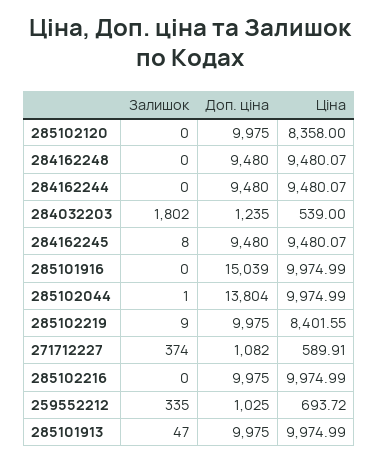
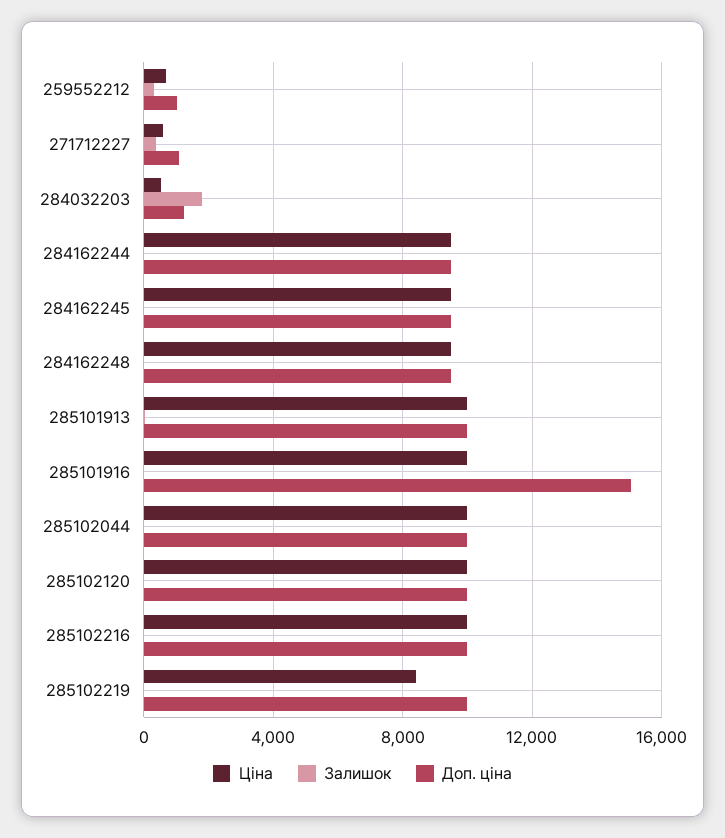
  {
    "Залишок": {
      "285102120": 0,
      "284162248": 0,
      "284162244": 0,
      "284032203": 1802,
      "284162245": 8,
      "285101916": 0,
      "285102044": 1,
      "285102219": 9,
      "271712227": 374,
      "285102216": 0,
      "259552212": 335,
      "285101913": 47
    },
    "Доп. ціна": {
      "285102120": 9975,
      "284162248": 9480,
      "284162244": 9480,
      "284032203": 1235,
      "284162245": 9480,
      "285101916": 15039,
-     "285102044": 13804,
+     "285102044": 10000,
      "285102219": 9975,
      "271712227": 1082,
      "285102216": 9975,
      "259552212": 1025,
      "285101913": 9975
    },
    "Ціна": {
-     "285102120": 8358,
+     "285102120": 10000,
      "284162248": 9480.07,
      "284162244": 9480.07,
      "284032203": 539,
      "284162245": 9480.07,
      "285101916": 9974.99,
      "285102044": 9974.99,
      "285102219": 8401.55,
      "271712227": 589.91,
      "285102216": 9974.99,
      "259552212": 693.72,
      "285101913": 9974.99
    }
  }

